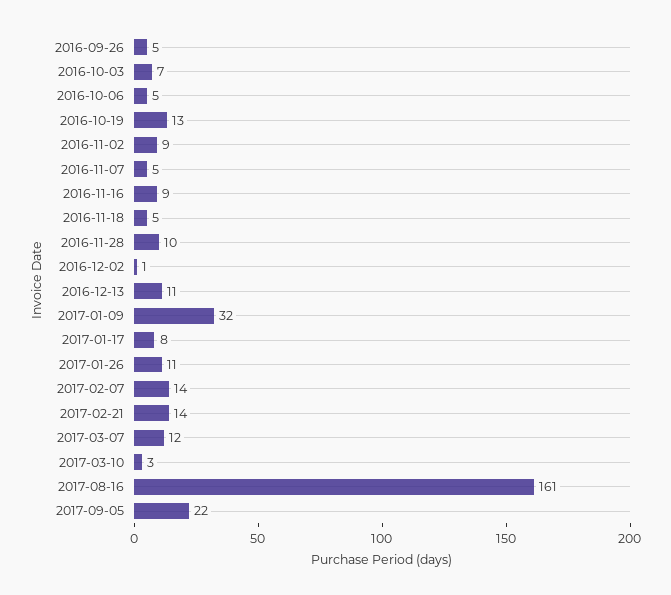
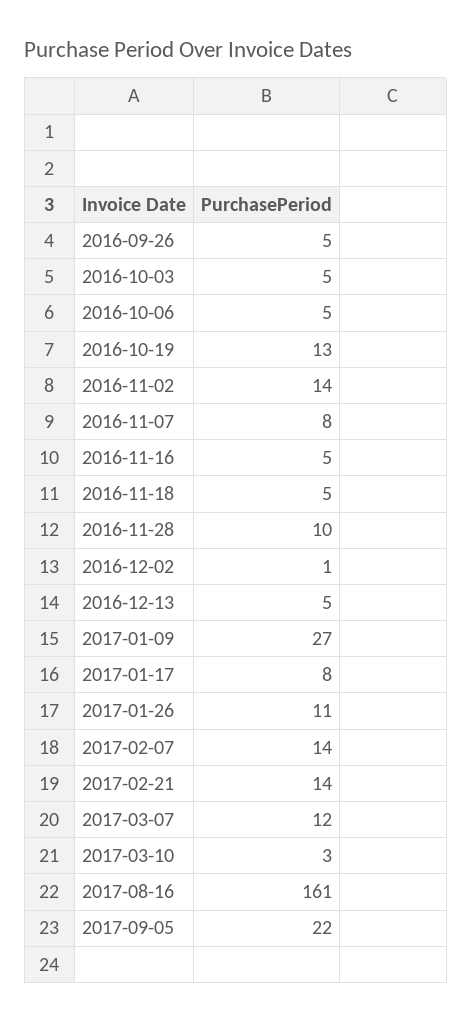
  {
    "2016-09-26": 5,
-   "2016-10-03": 7,
+   "2016-10-03": 5,
    "2016-10-06": 5,
    "2016-10-19": 13,
-   "2016-11-02": 9,
+   "2016-11-02": 14,
-   "2016-11-07": 5,
+   "2016-11-07": 8,
-   "2016-11-16": 9,
+   "2016-11-16": 5,
    "2016-11-18": 5,
    "2016-11-28": 10,
    "2016-12-02": 1,
-   "2016-12-13": 11,
+   "2016-12-13": 5,
-   "2017-01-09": 32,
+   "2017-01-09": 27,
    "2017-01-17": 8,
    "2017-01-26": 11,
    "2017-02-07": 14,
    "2017-02-21": 14,
    "2017-03-07": 12,
    "2017-03-10": 3,
    "2017-08-16": 161,
    "2017-09-05": 22
  }

